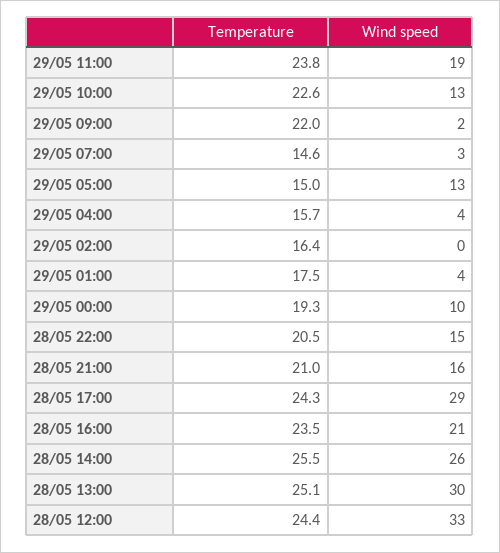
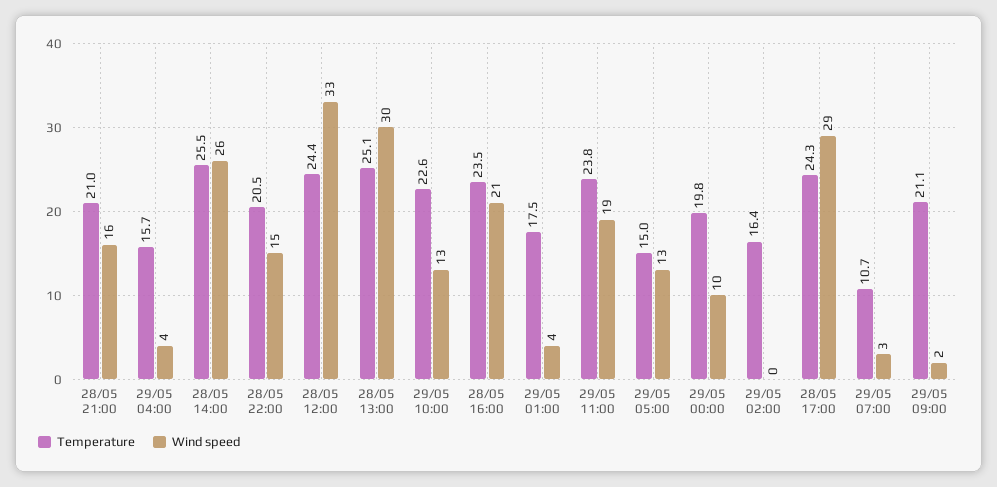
  {
    "Temperature": {
      "29/05 11:00": 23.8,
      "29/05 10:00": 22.6,
-     "29/05 09:00": 22,
+     "29/05 09:00": 21.1,
-     "29/05 07:00": 14.6,
+     "29/05 07:00": 10.7,
      "29/05 05:00": 15,
      "29/05 04:00": 15.7,
      "29/05 02:00": 16.4,
      "29/05 01:00": 17.5,
-     "29/05 00:00": 19.3,
+     "29/05 00:00": 19.8,
      "28/05 22:00": 20.5,
      "28/05 21:00": 21,
      "28/05 17:00": 24.3,
      "28/05 16:00": 23.5,
      "28/05 14:00": 25.5,
      "28/05 13:00": 25.1,
      "28/05 12:00": 24.4
    },
    "Wind speed": {
      "29/05 11:00": 19,
      "29/05 10:00": 13,
      "29/05 09:00": 2,
      "29/05 07:00": 3,
      "29/05 05:00": 13,
      "29/05 04:00": 4,
      "29/05 02:00": 0,
      "29/05 01:00": 4,
      "29/05 00:00": 10,
      "28/05 22:00": 15,
      "28/05 21:00": 16,
      "28/05 17:00": 29,
      "28/05 16:00": 21,
      "28/05 14:00": 26,
      "28/05 13:00": 30,
      "28/05 12:00": 33
    }
  }

